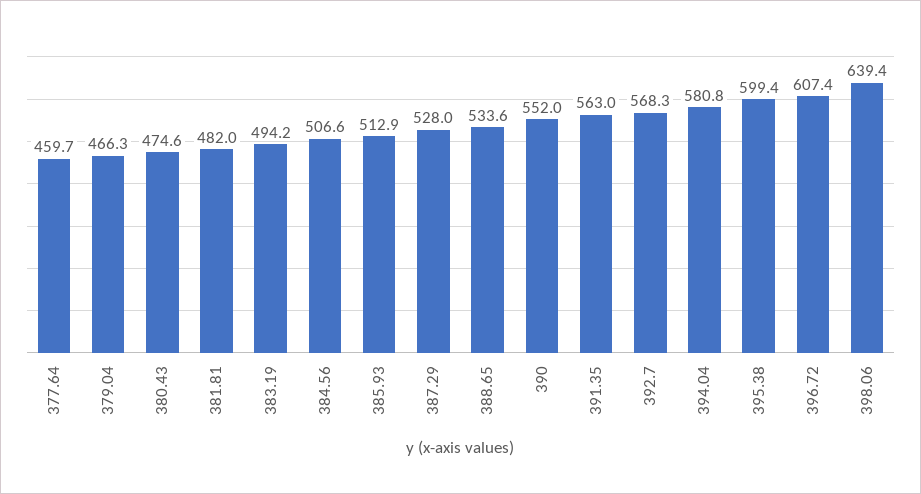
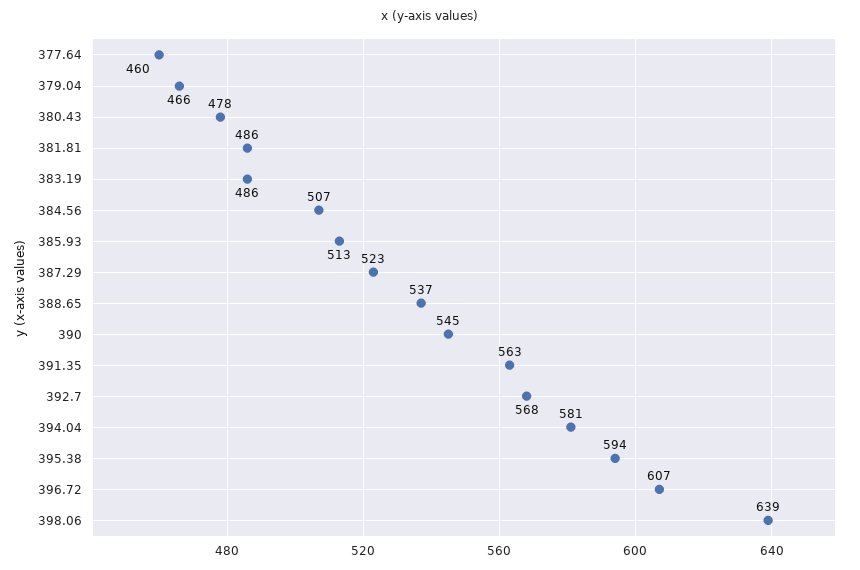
  {
    "377.64": 459.7,
    "379.04": 466.3,
-   "380.43": 474.6,
+   "380.43": 478,
-   "381.81": 482,
+   "381.81": 486,
-   "383.19": 494.2,
+   "383.19": 486,
    "384.56": 506.6,
    "385.93": 512.9,
-   "387.29": 528,
+   "387.29": 523,
-   "388.65": 533.6,
+   "388.65": 537,
-   "390": 552,
+   "390": 545,
    "391.35": 563,
    "392.7": 568.3,
    "394.04": 580.8,
-   "395.38": 599.4,
+   "395.38": 594,
    "396.72": 607.4,
    "398.06": 639.4
  }

